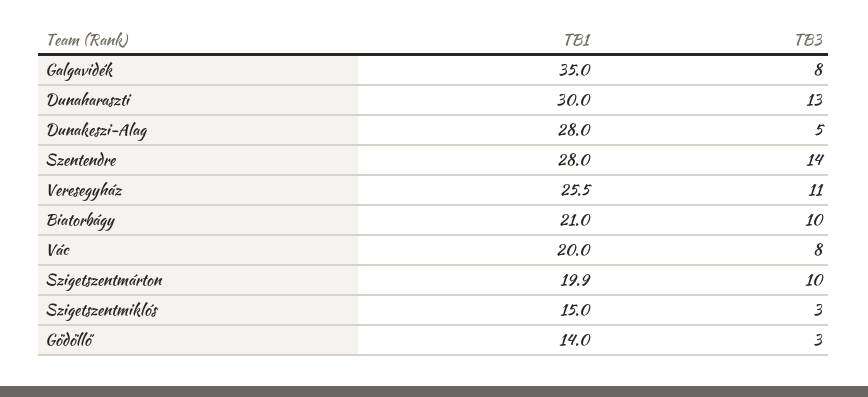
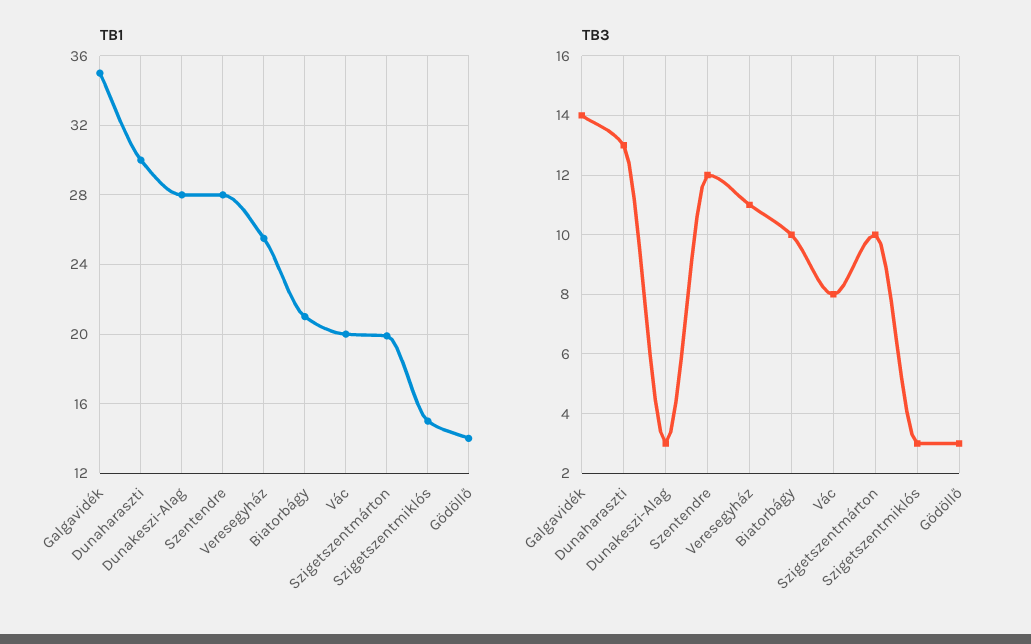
  {
    "TB1": {
      "Galgavidék": 35,
      "Dunaharaszti": 30,
      "Dunakeszi-Alag": 28,
      "Szentendre": 28,
      "Veresegyház": 25.5,
      "Biatorbágy": 21,
      "Vác": 20,
      "Szigetszentmárton": 19.9,
      "Szigetszentmiklós": 15,
      "Gödöllő": 14
    },
    "TB3": {
-     "Galgavidék": 8,
+     "Galgavidék": 14,
      "Dunaharaszti": 13,
-     "Dunakeszi-Alag": 5,
+     "Dunakeszi-Alag": 3,
-     "Szentendre": 14,
+     "Szentendre": 12,
      "Veresegyház": 11,
      "Biatorbágy": 10,
      "Vác": 8,
      "Szigetszentmárton": 10,
      "Szigetszentmiklós": 3,
      "Gödöllő": 3
    }
  }

